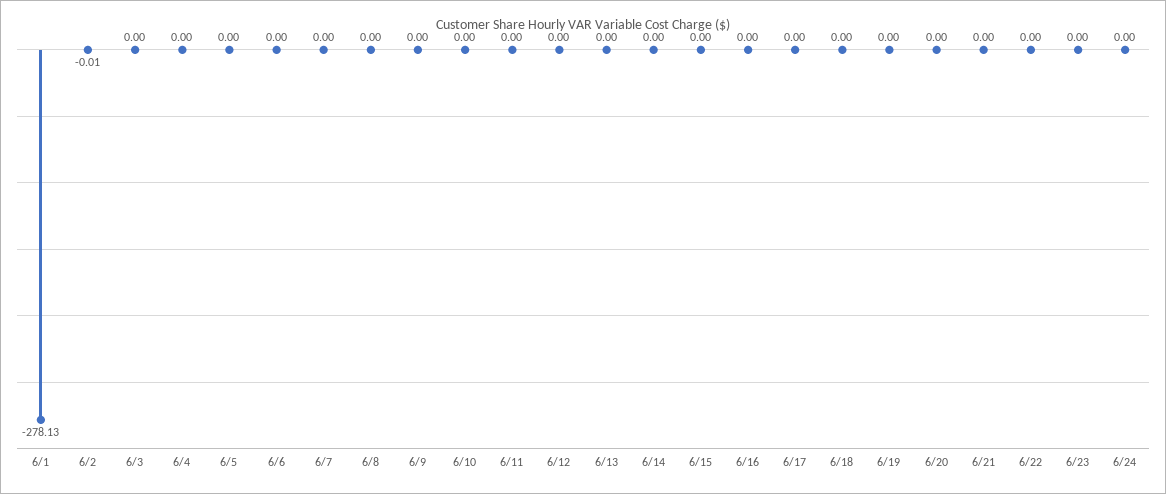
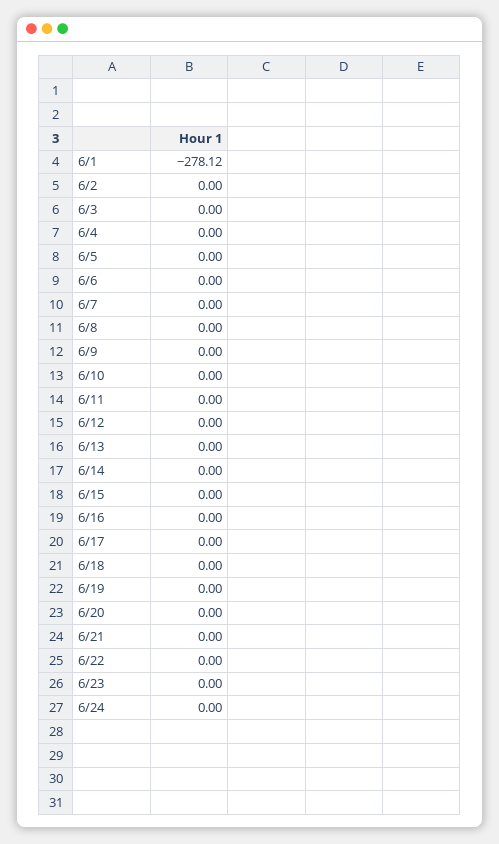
  {
-   "6/1": -278.13,
+   "6/1": -278.12,
-   "6/2": -0.01,
+   "6/2": 0,
    "6/3": 0,
    "6/4": 0,
    "6/5": 0,
    "6/6": 0,
    "6/7": 0,
    "6/8": 0,
    "6/9": 0,
    "6/10": 0,
    "6/11": 0,
    "6/12": 0,
    "6/13": 0,
    "6/14": 0,
    "6/15": 0,
    "6/16": 0,
    "6/17": 0,
    "6/18": 0,
    "6/19": 0,
    "6/20": 0,
    "6/21": 0,
    "6/22": 0,
    "6/23": 0,
    "6/24": 0
  }

